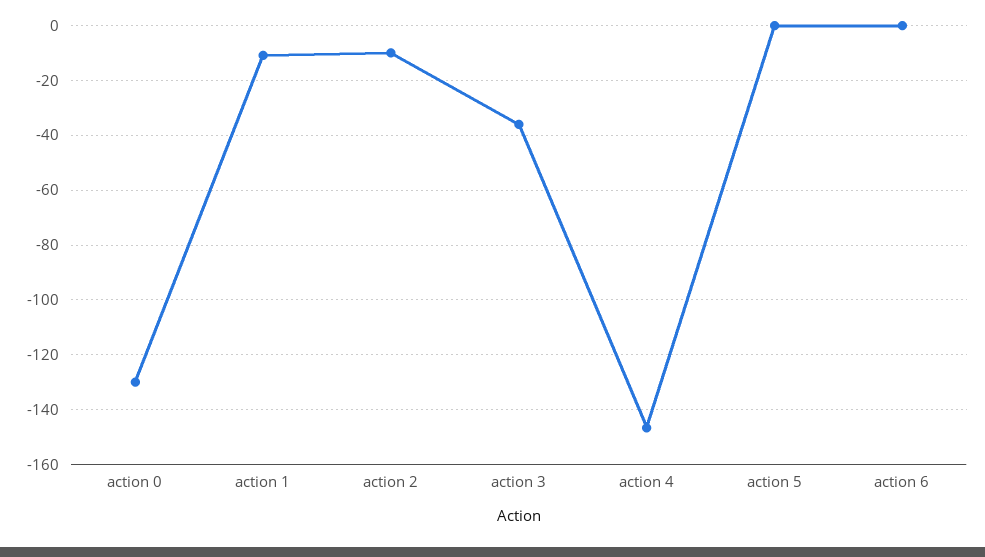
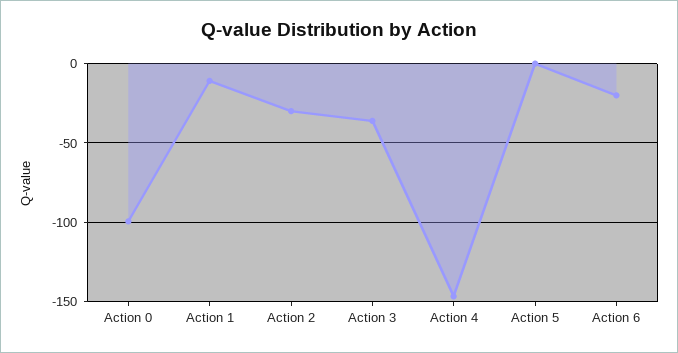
  {
-   "action 0": -130,
+   "action 0": -100,
    "action 1": -10,
-   "action 2": -10,
+   "action 2": -30,
    "action 3": -35,
    "action 4": -147.5,
    "action 5": 0,
-   "action 6": 0
+   "action 6": -20
  }

